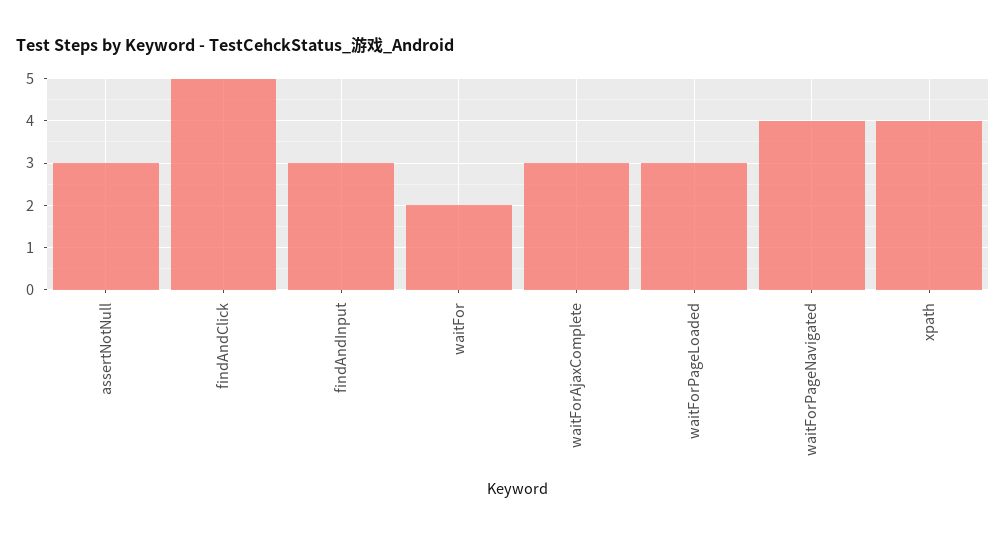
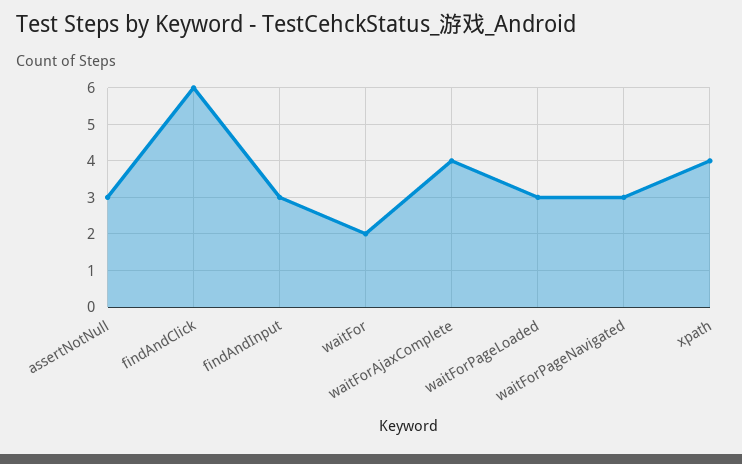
  {
    "assertNotNull": 3,
-   "findAndClick": 5,
+   "findAndClick": 6,
    "findAndInput": 3,
    "waitFor": 2,
-   "waitForAjaxComplete": 3,
+   "waitForAjaxComplete": 4,
    "waitForPageLoaded": 3,
-   "waitForPageNavigated": 4,
+   "waitForPageNavigated": 3,
    "xpath": 4
  }

